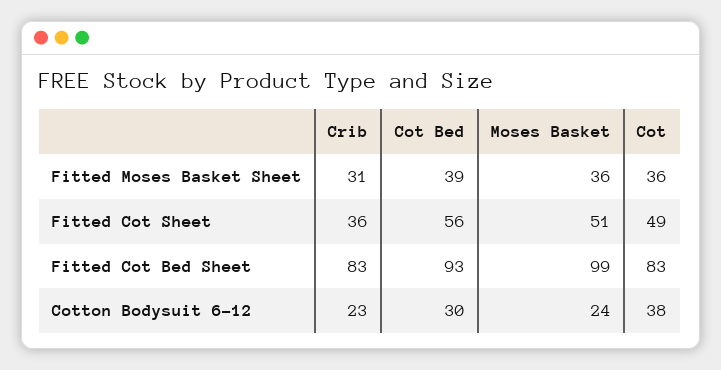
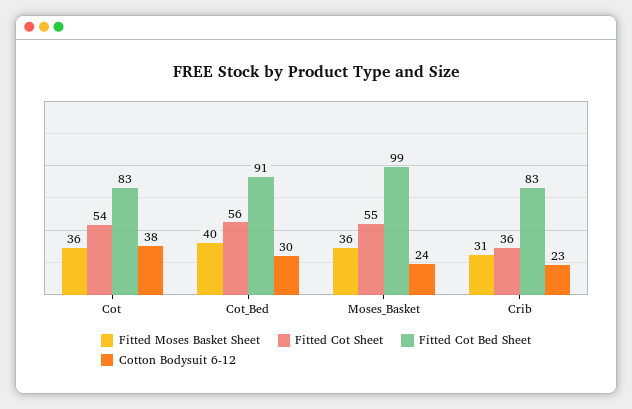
  {
    "Fitted Moses Basket Sheet": {
      "Crib": 31,
-     "Cot Bed": 39,
+     "Cot Bed": 40,
      "Moses Basket": 36,
      "Cot": 36
    },
    "Fitted Cot Sheet": {
      "Crib": 36,
      "Cot Bed": 56,
-     "Moses Basket": 51,
+     "Moses Basket": 55,
-     "Cot": 49
+     "Cot": 54
    },
    "Fitted Cot Bed Sheet": {
      "Crib": 83,
-     "Cot Bed": 93,
+     "Cot Bed": 91,
      "Moses Basket": 99,
      "Cot": 83
    },
    "Cotton Bodysuit 6-12": {
      "Crib": 23,
      "Cot Bed": 30,
      "Moses Basket": 24,
      "Cot": 38
    }
  }

